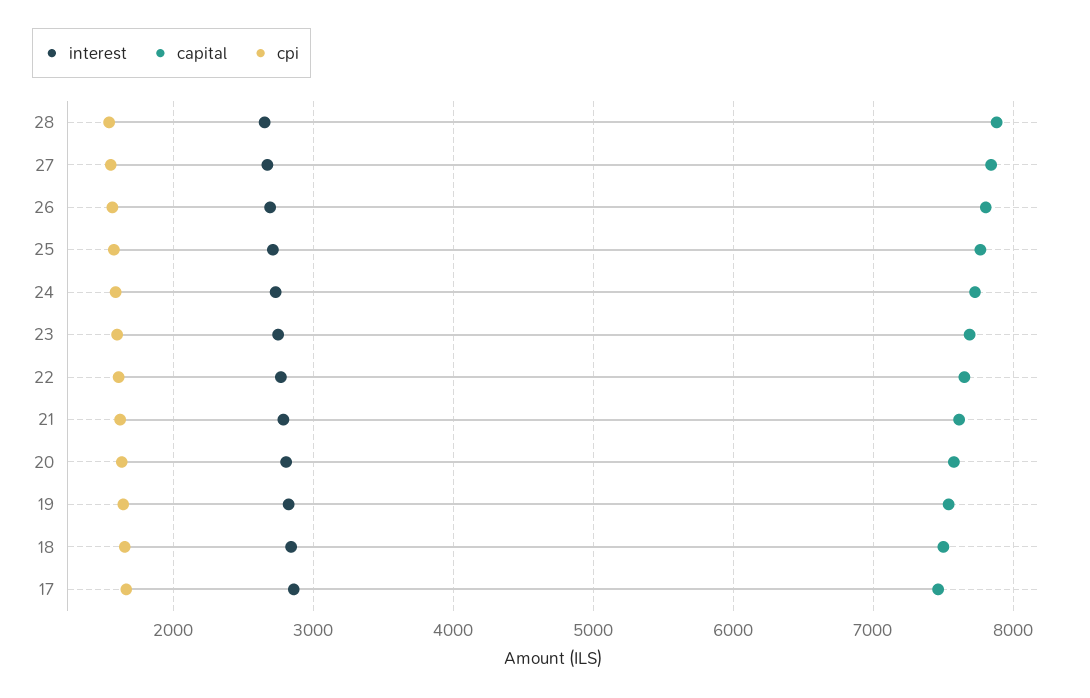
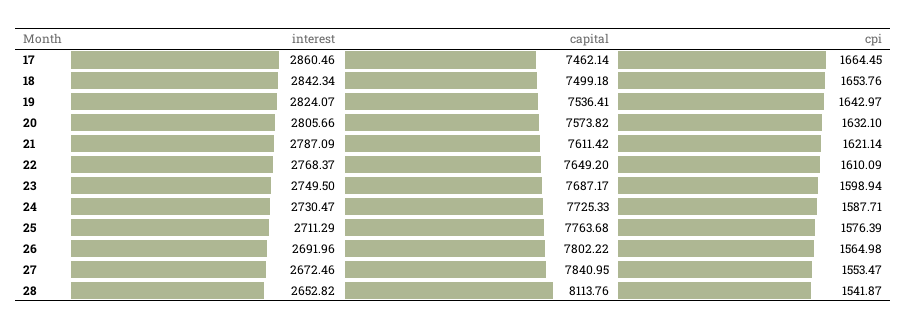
  {
    "interest": {
      "28": 2652.82,
      "27": 2672.46,
      "26": 2691.96,
      "25": 2711.29,
      "24": 2730.47,
      "23": 2749.5,
      "22": 2768.37,
      "21": 2787.09,
      "20": 2805.66,
      "19": 2824.07,
      "18": 2842.34,
      "17": 2860.46
    },
    "capital": {
-     "28": 7900,
+     "28": 8113.76,
      "27": 7840.95,
      "26": 7802.22,
      "25": 7763.68,
      "24": 7725.33,
      "23": 7687.17,
      "22": 7649.2,
      "21": 7611.42,
      "20": 7573.82,
      "19": 7536.41,
      "18": 7499.18,
      "17": 7462.14
    },
    "cpi": {
      "28": 1541.87,
      "27": 1553.47,
      "26": 1564.98,
      "25": 1576.39,
      "24": 1587.71,
      "23": 1598.94,
      "22": 1610.09,
      "21": 1621.14,
      "20": 1632.1,
      "19": 1642.97,
      "18": 1653.76,
      "17": 1664.45
    }
  }

